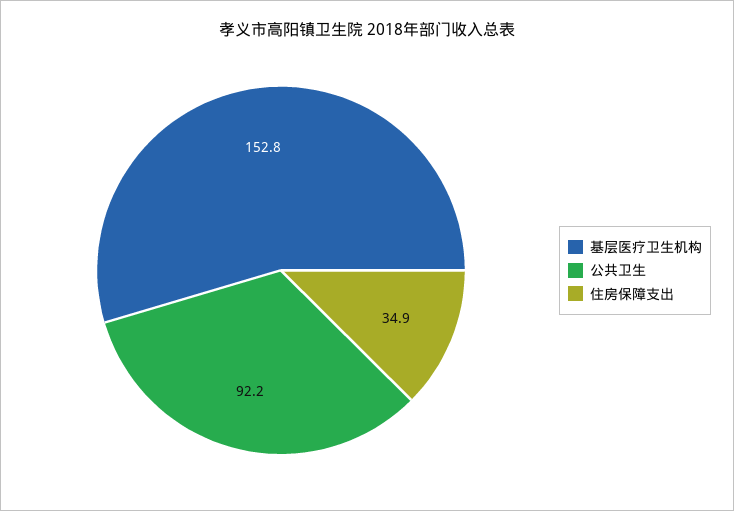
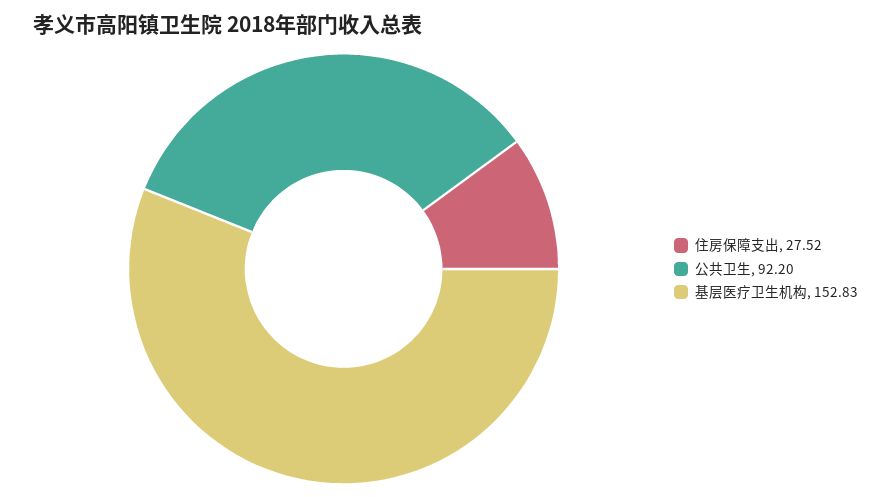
  {
    "基层医疗卫生机构": 152.83,
    "公共卫生": 92.2,
-   "住房保障支出": 34.9
+   "住房保障支出": 27.52
  }

